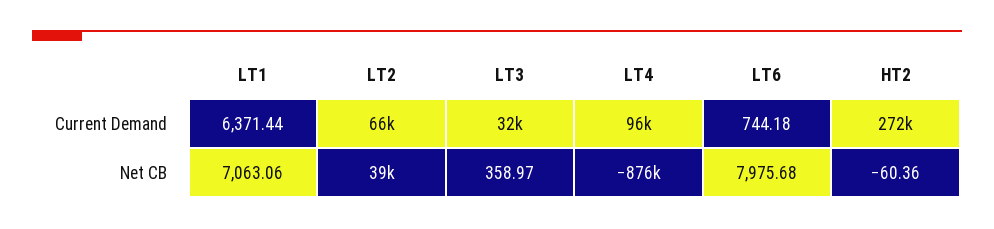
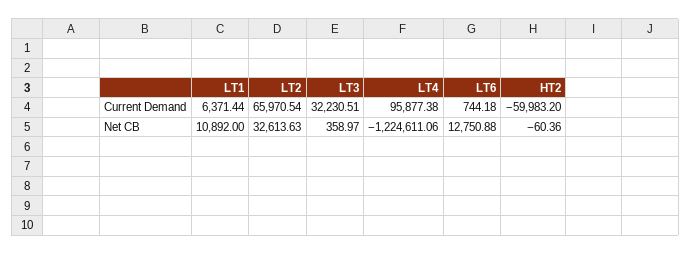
  {
    "LT1": {
      "Current Demand": 6371.44,
-     "Net CB": 7063.06
+     "Net CB": 10892
    },
    "LT2": {
      "Current Demand": 65970.54,
-     "Net CB": 39000
+     "Net CB": 32613.63
    },
    "LT3": {
      "Current Demand": 32230.51,
      "Net CB": 358.97
    },
    "LT4": {
      "Current Demand": 95877.38,
-     "Net CB": -876000
+     "Net CB": -1224611.06
    },
    "LT6": {
      "Current Demand": 744.18,
-     "Net CB": 7975.68
+     "Net CB": 12750.88
    },
    "HT2": {
-     "Current Demand": 272000,
+     "Current Demand": -59983.2,
      "Net CB": -60.36
    }
  }

